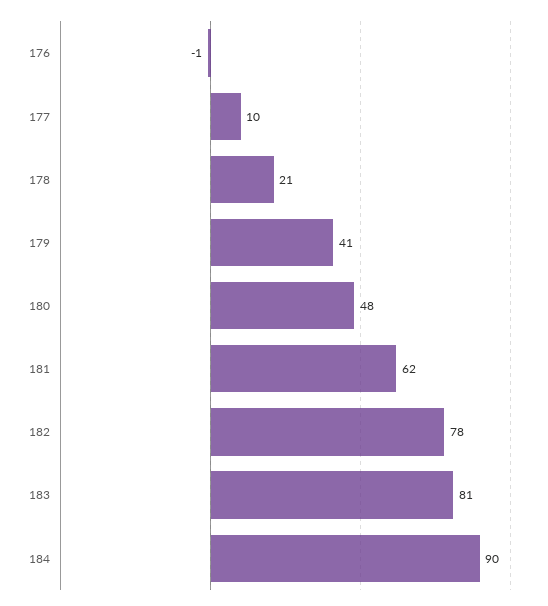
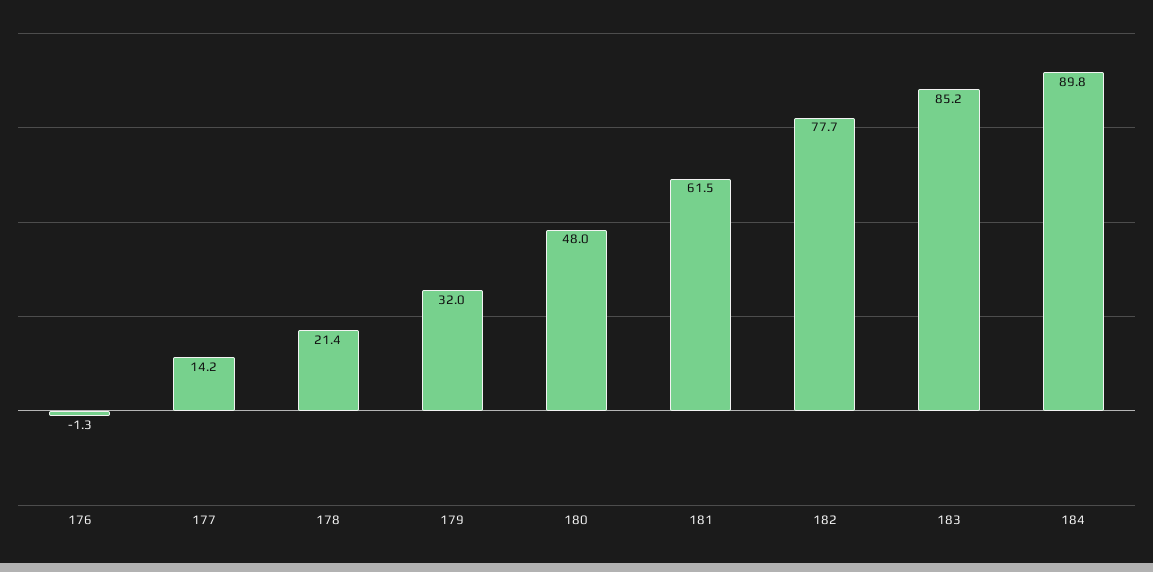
  {
    "176": -1.3,
-   "177": 10,
+   "177": 14.2,
    "178": 21.4,
-   "179": 41,
+   "179": 32,
    "180": 48,
    "181": 61.5,
    "182": 77.7,
-   "183": 81,
+   "183": 85.2,
    "184": 89.8
  }

